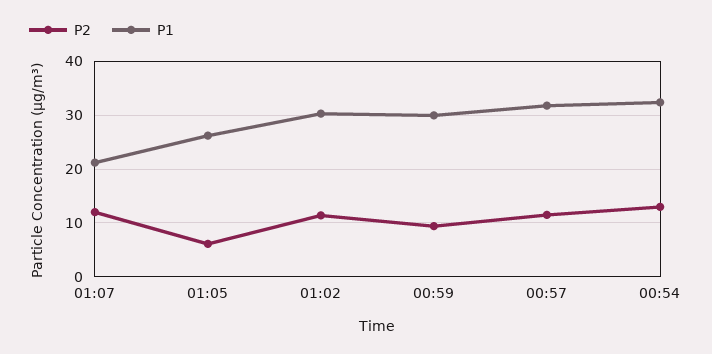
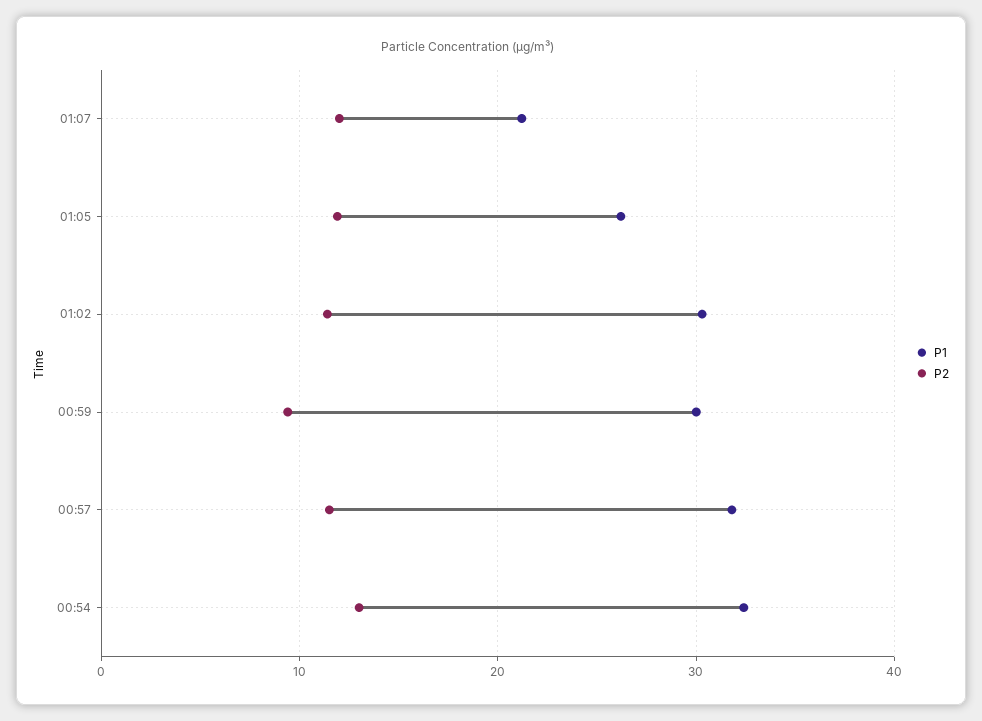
  {
    "P2": {
      "01:07": 12,
-     "01:05": 6,
+     "01:05": 12,
      "01:02": 11,
      "00:59": 9,
      "00:57": 12,
      "00:54": 13
    },
    "P1": {
      "01:07": 21,
      "01:05": 26,
      "01:02": 30,
      "00:59": 30,
      "00:57": 32,
      "00:54": 32
    }
  }

